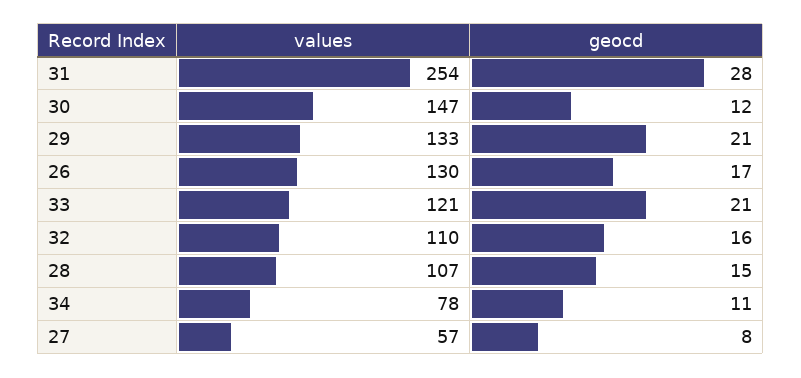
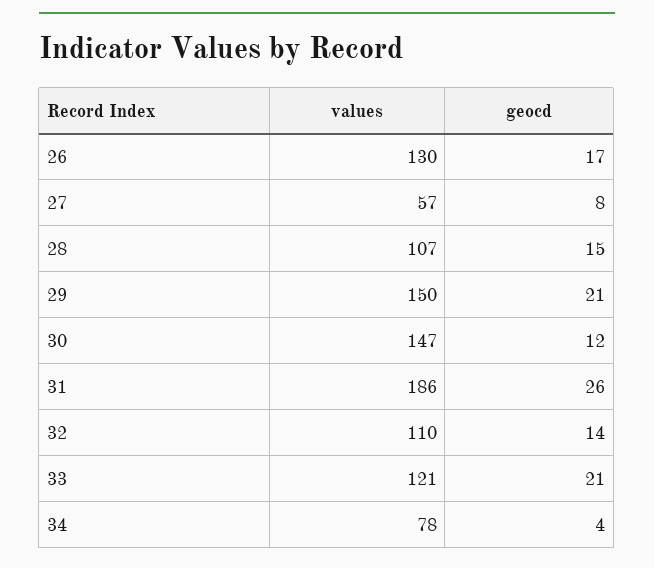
  {
    "values": {
-     "31": 254,
+     "31": 186,
      "30": 147,
-     "29": 133,
+     "29": 150,
      "26": 130,
      "33": 121,
      "32": 110,
      "28": 107,
      "34": 78,
      "27": 57
    },
    "geocd": {
-     "31": 28,
+     "31": 26,
      "30": 12,
      "29": 21,
      "26": 17,
      "33": 21,
-     "32": 16,
+     "32": 14,
      "28": 15,
-     "34": 11,
+     "34": 4,
      "27": 8
    }
  }

